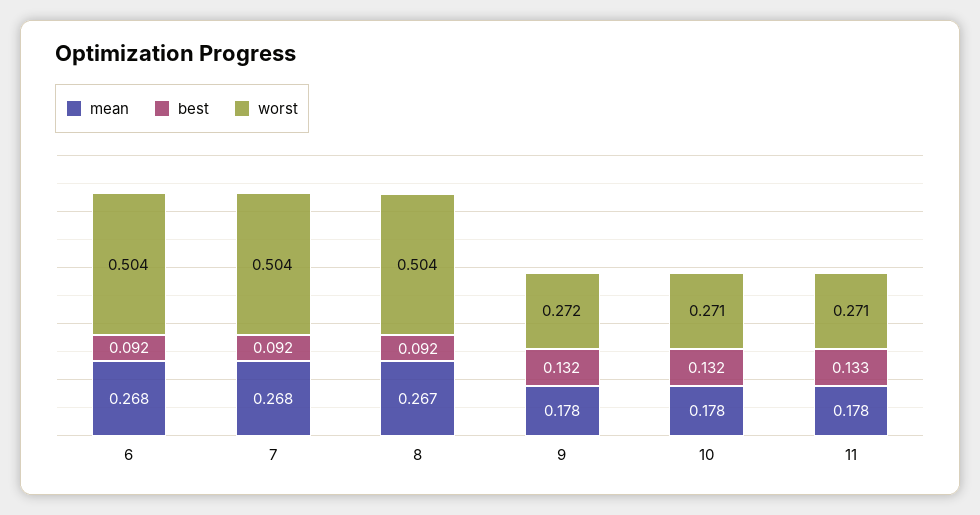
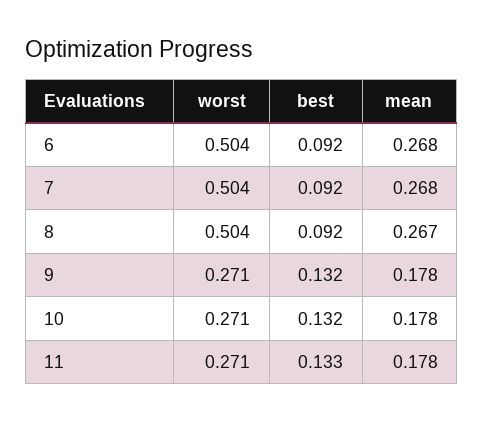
  {
    "mean": {
      "6": 0.268,
      "7": 0.268,
      "8": 0.267,
      "9": 0.178,
      "10": 0.178,
      "11": 0.178
    },
    "best": {
      "6": 0.092,
      "7": 0.092,
      "8": 0.092,
      "9": 0.132,
      "10": 0.132,
      "11": 0.133
    },
    "worst": {
      "6": 0.504,
      "7": 0.504,
      "8": 0.504,
-     "9": 0.272,
+     "9": 0.271,
      "10": 0.271,
      "11": 0.271
    }
  }

